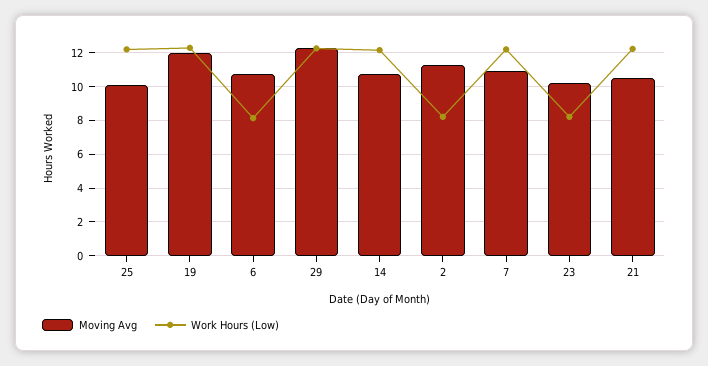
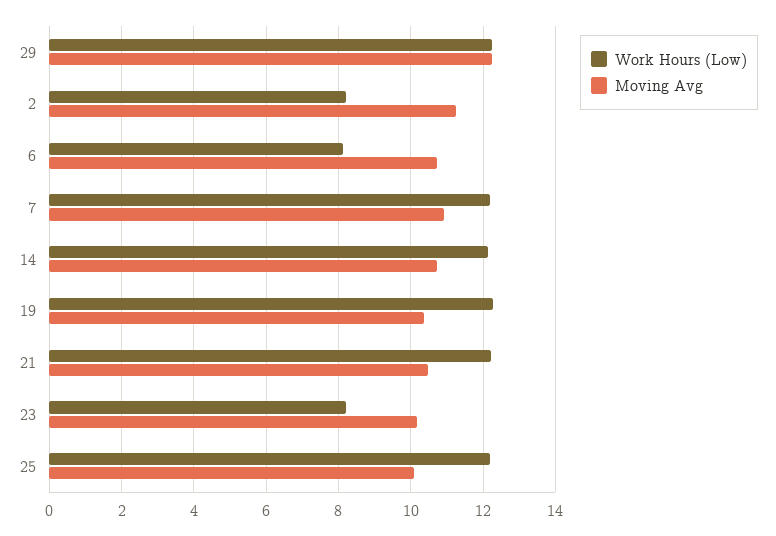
  {
    "Moving Avg": {
      "25": 10,
-     "19": 12,
+     "19": 10.4,
      "6": 10.8,
      "29": 12.2,
      "14": 10.8,
      "2": 11.2,
      "7": 11,
      "23": 10.2,
      "21": 10.4
    },
    "Work Hours (Low)": {
      "25": 12.2,
      "19": 12.2,
      "6": 8.2,
      "29": 12.2,
      "14": 12.2,
      "2": 8.2,
      "7": 12.2,
      "23": 8.2,
      "21": 12.2
    }
  }

